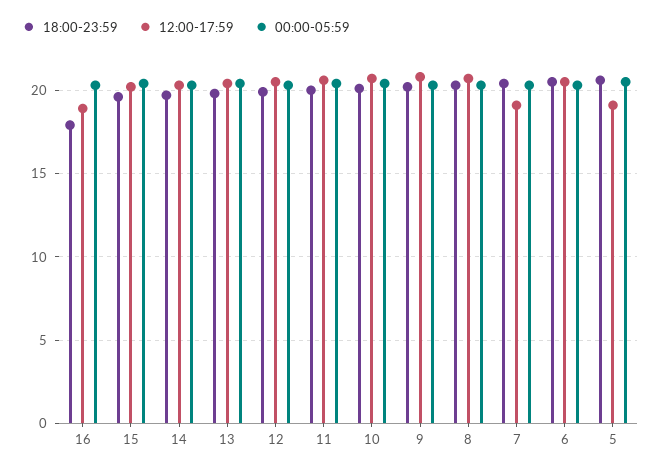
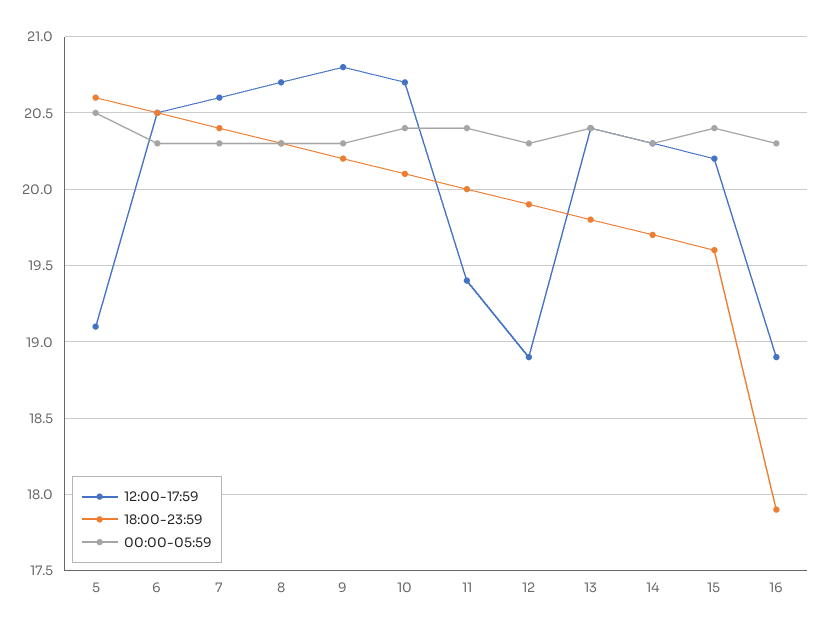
  {
    "18:00-23:59": {
      "16": 17.9,
      "15": 19.6,
      "14": 19.7,
      "13": 19.8,
      "12": 19.9,
      "11": 20,
      "10": 20.1,
      "9": 20.2,
      "8": 20.3,
      "7": 20.4,
      "6": 20.5,
      "5": 20.6
    },
    "12:00-17:59": {
      "16": 18.9,
      "15": 20.2,
      "14": 20.3,
      "13": 20.4,
-     "12": 20.5,
+     "12": 18.9,
-     "11": 20.5,
+     "11": 19.4,
      "10": 20.7,
      "9": 20.8,
      "8": 20.7,
-     "7": 19,
+     "7": 20.6,
      "6": 20.5,
      "5": 19.1
    },
    "00:00-05:59": {
      "16": 20.3,
      "15": 20.4,
      "14": 20.3,
      "13": 20.4,
      "12": 20.3,
      "11": 20.4,
      "10": 20.4,
      "9": 20.3,
      "8": 20.3,
      "7": 20.3,
      "6": 20.3,
      "5": 20.5
    }
  }

